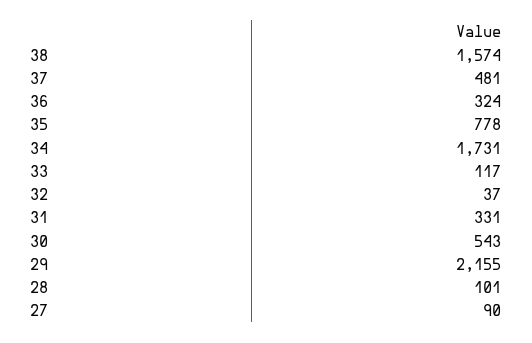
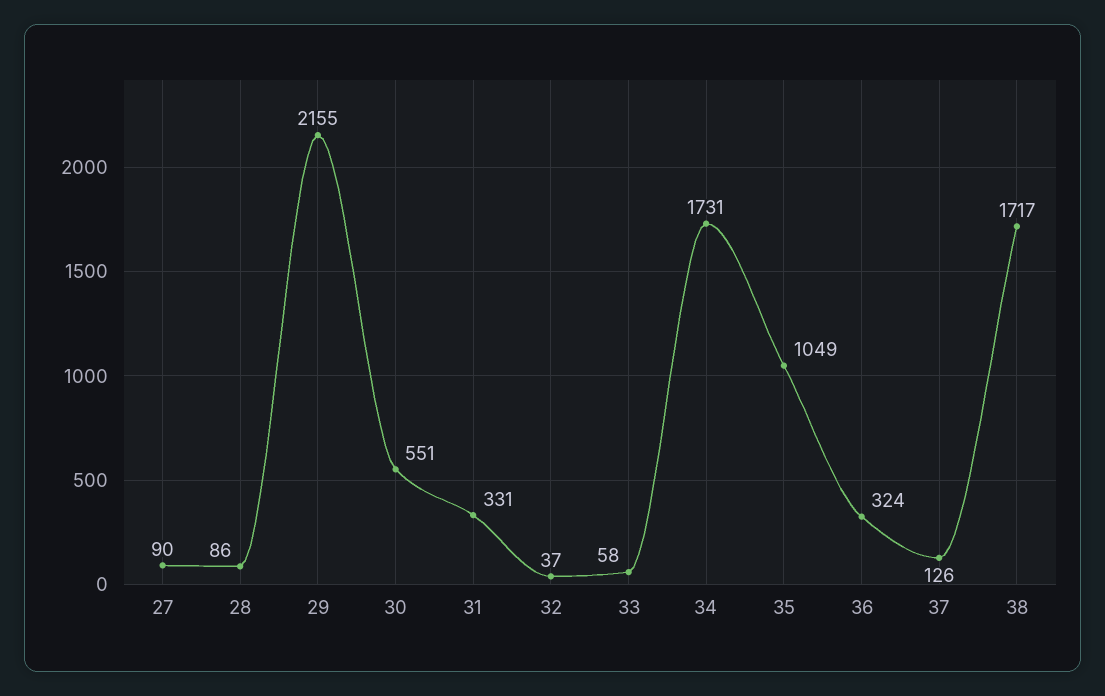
  {
-   "38": 1574,
+   "38": 1717,
-   "37": 481,
+   "37": 126,
    "36": 324,
-   "35": 778,
+   "35": 1049,
    "34": 1731,
-   "33": 117,
+   "33": 58,
    "32": 37,
    "31": 331,
-   "30": 543,
+   "30": 551,
    "29": 2155,
-   "28": 101,
+   "28": 86,
    "27": 90
  }

